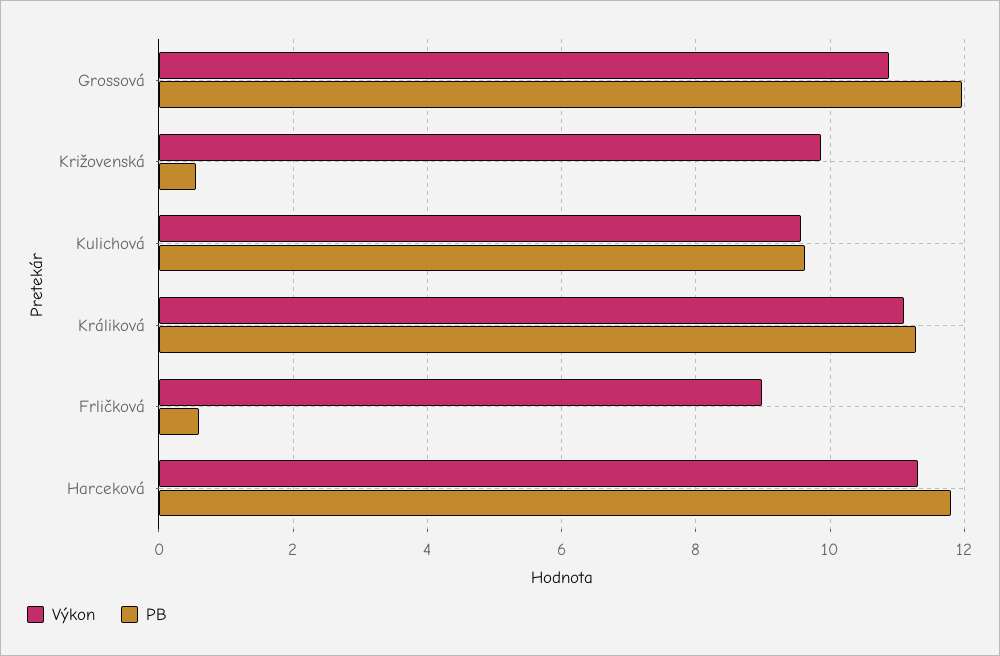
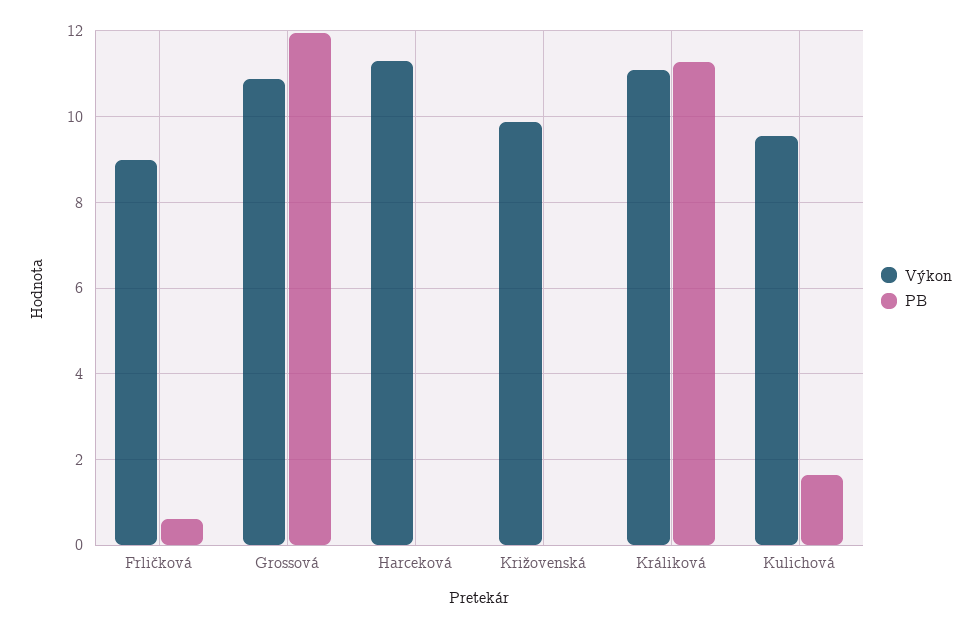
  {
    "Výkon": {
      "Grossová": 10.8,
      "Križovenská": 9.8,
      "Kulichová": 9.6,
      "Králiková": 11.2,
      "Frličková": 9,
      "Harceková": 11.4
    },
    "PB": {
      "Grossová": 12,
-     "Križovenská": 0.6,
+     "Križovenská": 0,
-     "Kulichová": 9.6,
+     "Kulichová": 1.6,
      "Králiková": 11.2,
      "Frličková": 0.6,
-     "Harceková": 11.8
+     "Harceková": 0
    }
  }

